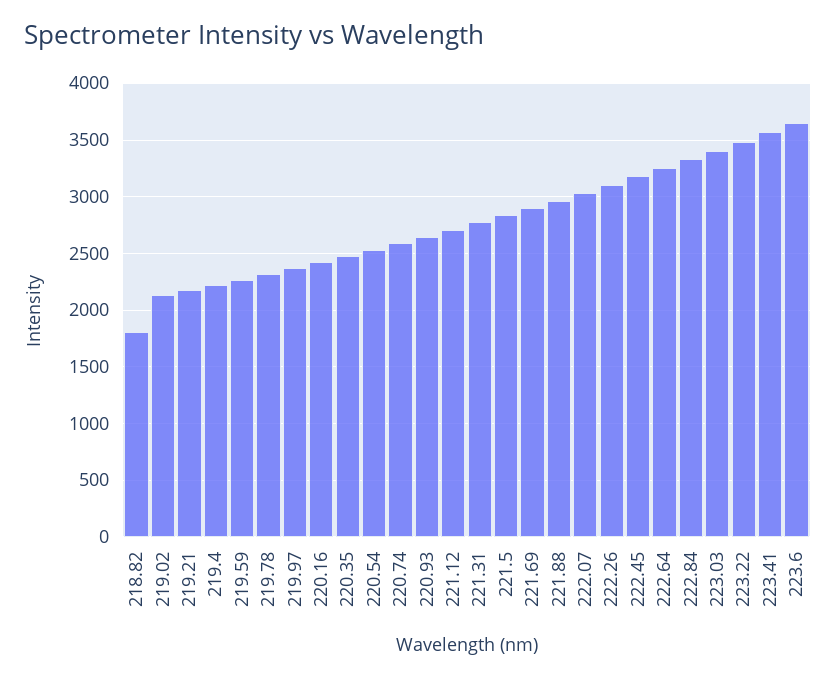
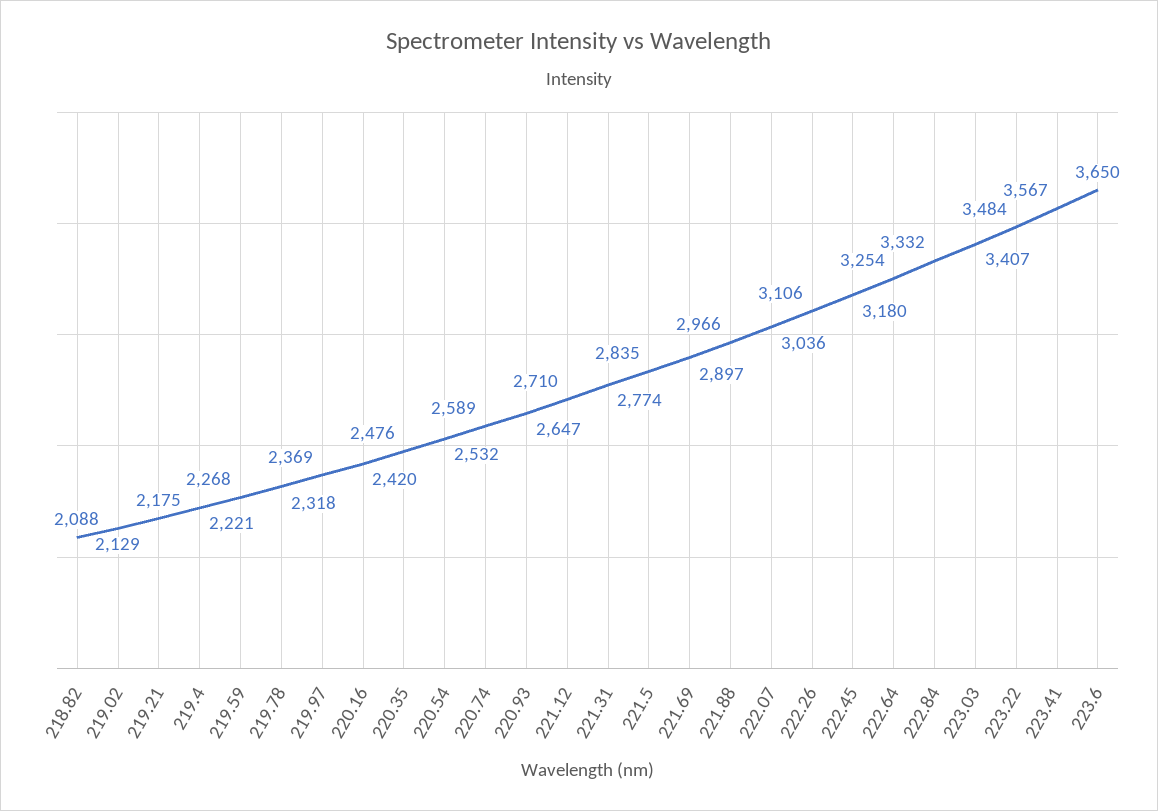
  {
-   "218.82": 1800,
+   "218.82": 2088,
    "219.02": 2129,
    "219.21": 2175,
    "219.4": 2221,
    "219.59": 2268,
    "219.78": 2318,
    "219.97": 2369,
    "220.16": 2420,
    "220.35": 2476,
    "220.54": 2532,
    "220.74": 2589,
    "220.93": 2647,
    "221.12": 2710,
    "221.31": 2774,
    "221.5": 2835,
    "221.69": 2897,
    "221.88": 2966,
    "222.07": 3036,
    "222.26": 3106,
    "222.45": 3180,
    "222.64": 3254,
    "222.84": 3332,
    "223.03": 3407,
    "223.22": 3484,
    "223.41": 3567,
    "223.6": 3650
  }

